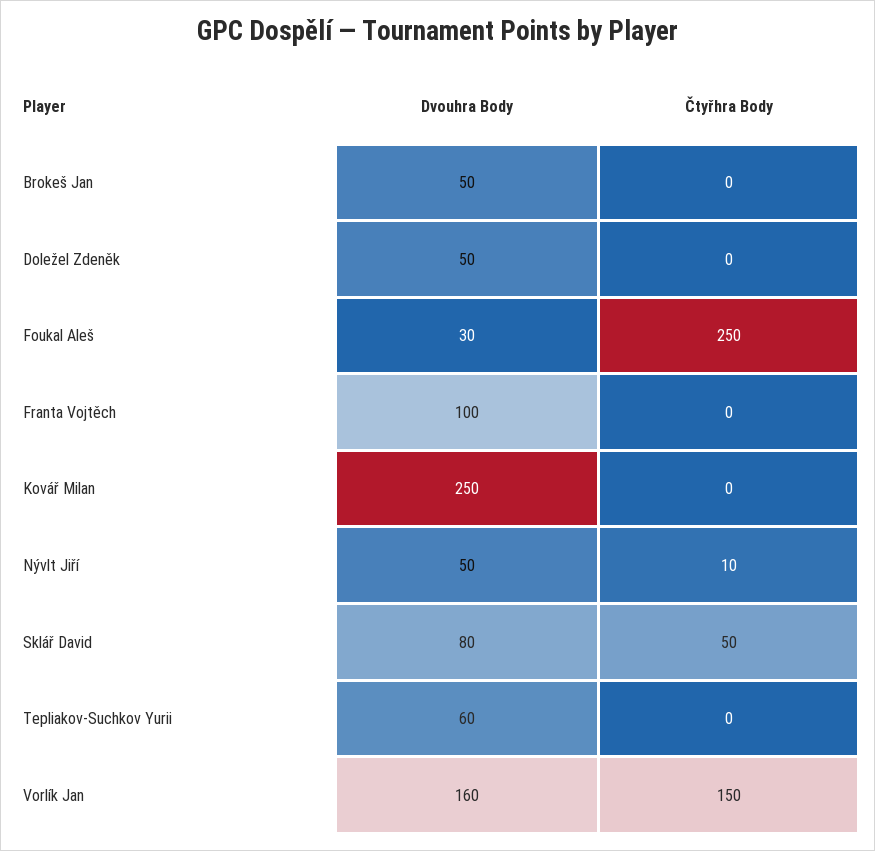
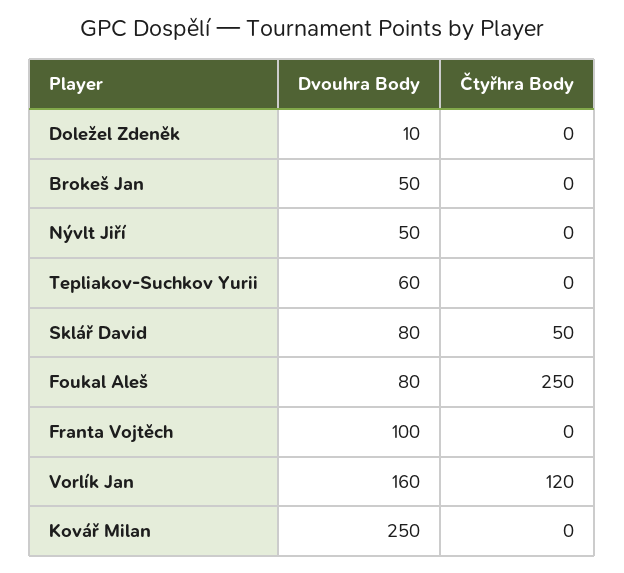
  {
    "Dvouhra Body": {
      "Brokeš Jan": 50,
-     "Doležel Zdeněk": 50,
+     "Doležel Zdeněk": 10,
-     "Foukal Aleš": 30,
+     "Foukal Aleš": 80,
      "Franta Vojtěch": 100,
      "Kovář Milan": 250,
      "Nývlt Jiří": 50,
      "Sklář David": 80,
      "Tepliakov-Suchkov Yurii": 60,
      "Vorlík Jan": 160
    },
    "Čtyřhra Body": {
      "Brokeš Jan": 0,
      "Doležel Zdeněk": 0,
      "Foukal Aleš": 250,
      "Franta Vojtěch": 0,
      "Kovář Milan": 0,
-     "Nývlt Jiří": 10,
+     "Nývlt Jiří": 0,
      "Sklář David": 50,
      "Tepliakov-Suchkov Yurii": 0,
-     "Vorlík Jan": 150
+     "Vorlík Jan": 120
    }
  }

